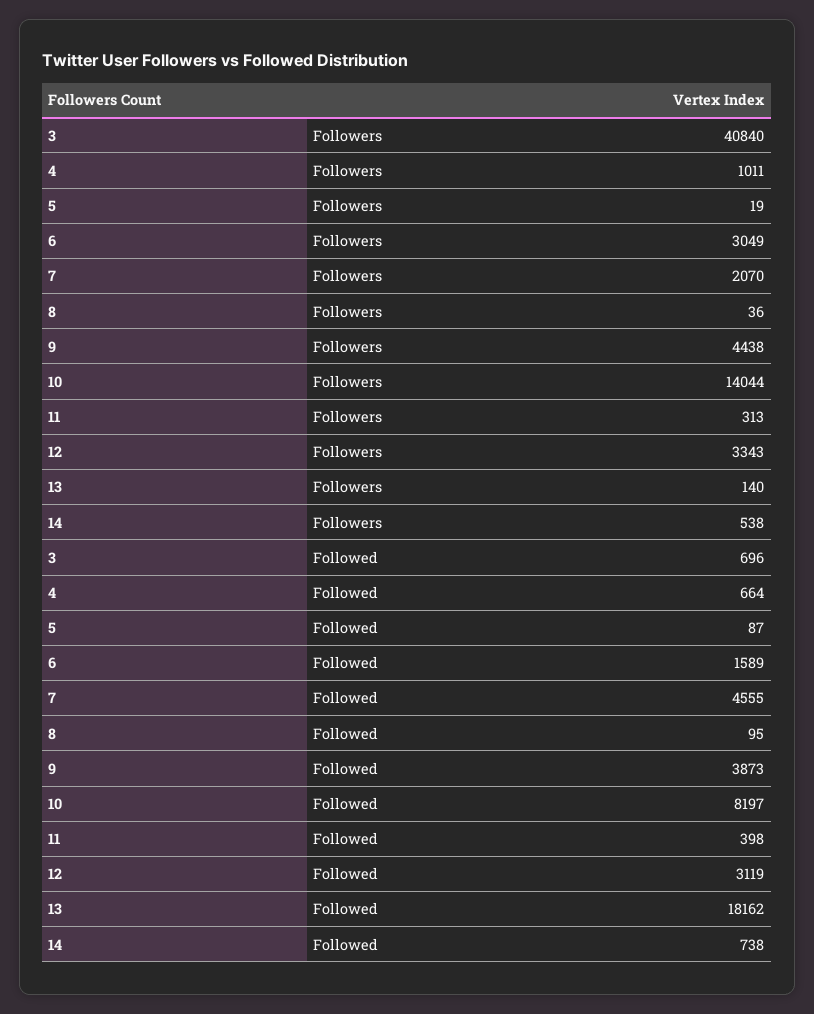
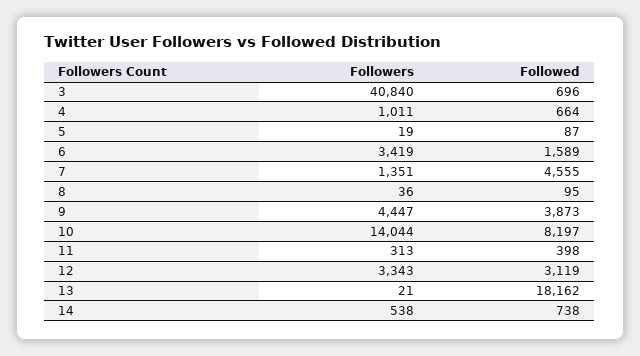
  {
    "3": {
      "Followers": 40840,
      "Followed": 696
    },
    "4": {
      "Followers": 1011,
      "Followed": 664
    },
    "5": {
      "Followers": 19,
      "Followed": 87
    },
    "6": {
-     "Followers": 3049,
+     "Followers": 3419,
      "Followed": 1589
    },
    "7": {
-     "Followers": 2070,
+     "Followers": 1351,
      "Followed": 4555
    },
    "8": {
      "Followers": 36,
      "Followed": 95
    },
    "9": {
-     "Followers": 4438,
+     "Followers": 4447,
      "Followed": 3873
    },
    "10": {
      "Followers": 14044,
      "Followed": 8197
    },
    "11": {
      "Followers": 313,
      "Followed": 398
    },
    "12": {
      "Followers": 3343,
      "Followed": 3119
    },
    "13": {
-     "Followers": 140,
+     "Followers": 21,
      "Followed": 18162
    },
    "14": {
      "Followers": 538,
      "Followed": 738
    }
  }

